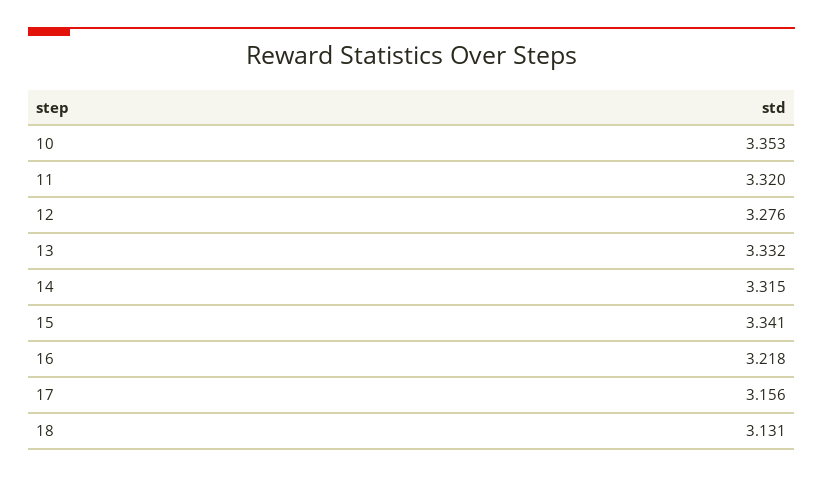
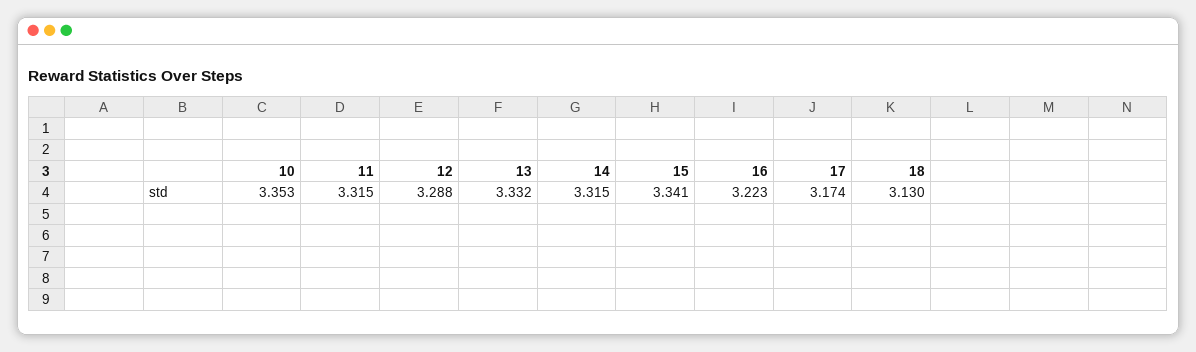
  {
    "10": 3.353,
-   "11": 3.32,
+   "11": 3.315,
-   "12": 3.276,
+   "12": 3.288,
    "13": 3.332,
    "14": 3.315,
    "15": 3.341,
-   "16": 3.218,
+   "16": 3.223,
-   "17": 3.156,
+   "17": 3.174,
-   "18": 3.131
+   "18": 3.13
  }

